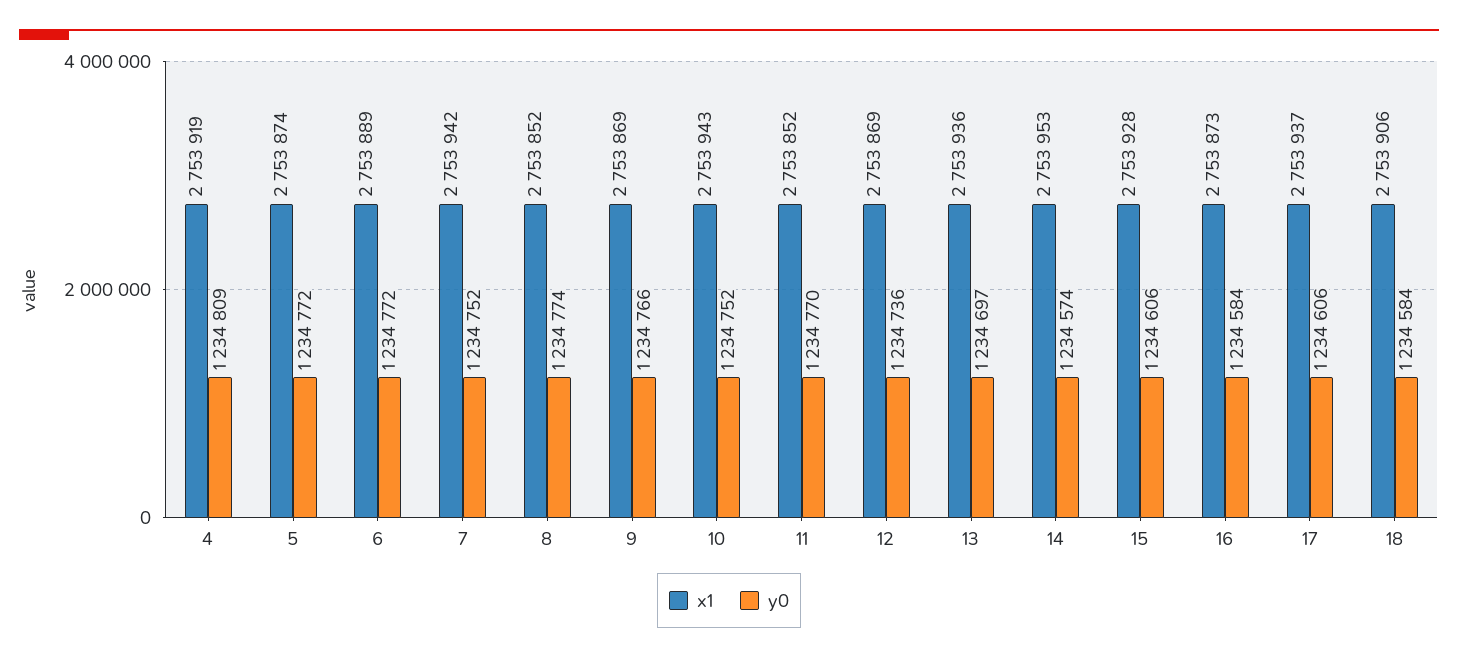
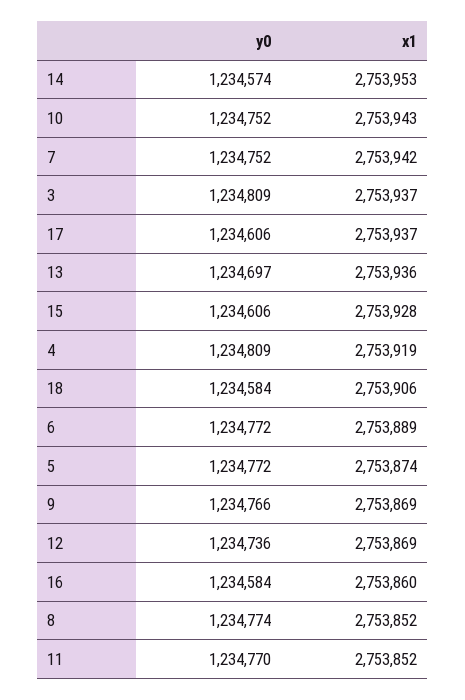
  {
    "x1": {
      "4": 2753919,
      "5": 2753874,
      "6": 2753889,
      "7": 2753942,
      "8": 2753852,
      "9": 2753869,
      "10": 2753943,
      "11": 2753852,
      "12": 2753869,
      "13": 2753936,
      "14": 2753953,
      "15": 2753928,
-     "16": 2753873,
+     "16": 2753860,
      "17": 2753937,
-     "18": 2753906
+     "18": 2753906,
+     "3": 2753937
    },
    "y0": {
      "4": 1234809,
      "5": 1234772,
      "6": 1234772,
      "7": 1234752,
      "8": 1234774,
      "9": 1234766,
      "10": 1234752,
      "11": 1234770,
      "12": 1234736,
      "13": 1234697,
      "14": 1234574,
      "15": 1234606,
      "16": 1234584,
      "17": 1234606,
-     "18": 1234584
+     "18": 1234584,
+     "3": 1234809
    }
  }

